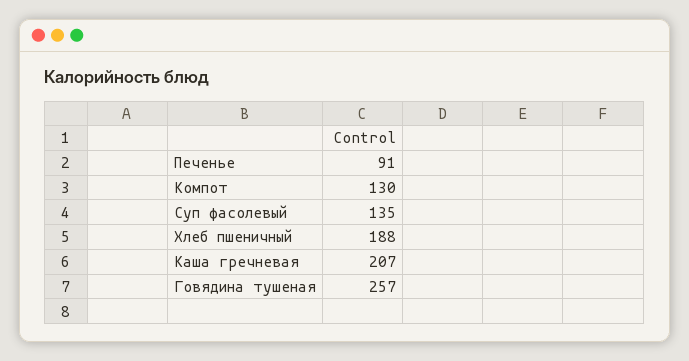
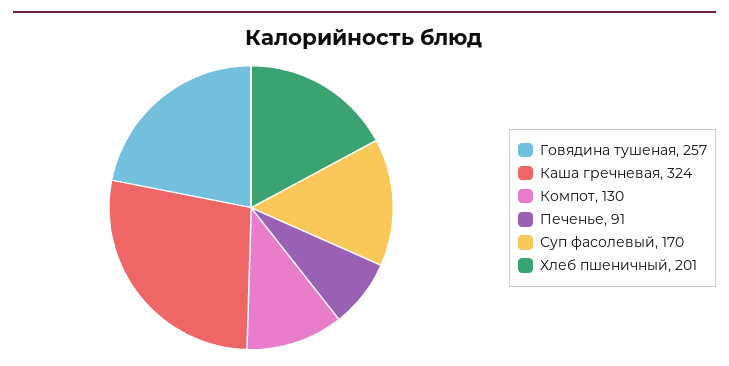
  {
    "Печенье": 91,
    "Компот": 130,
-   "Суп фасолевый": 135,
+   "Суп фасолевый": 170,
-   "Хлеб пшеничный": 188,
+   "Хлеб пшеничный": 201,
-   "Каша гречневая": 207,
+   "Каша гречневая": 324,
    "Говядина тушеная": 257
  }

